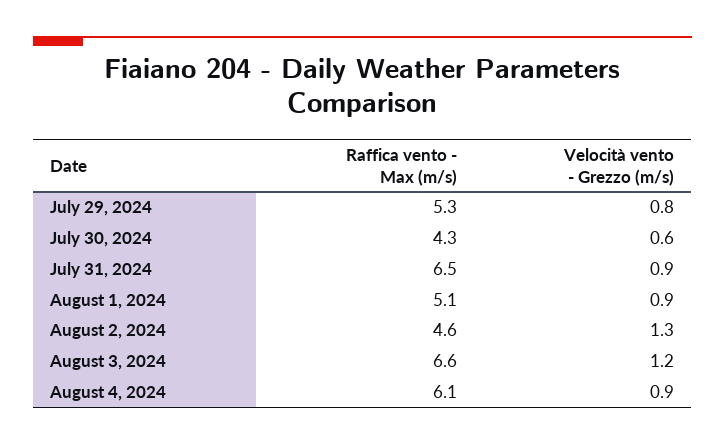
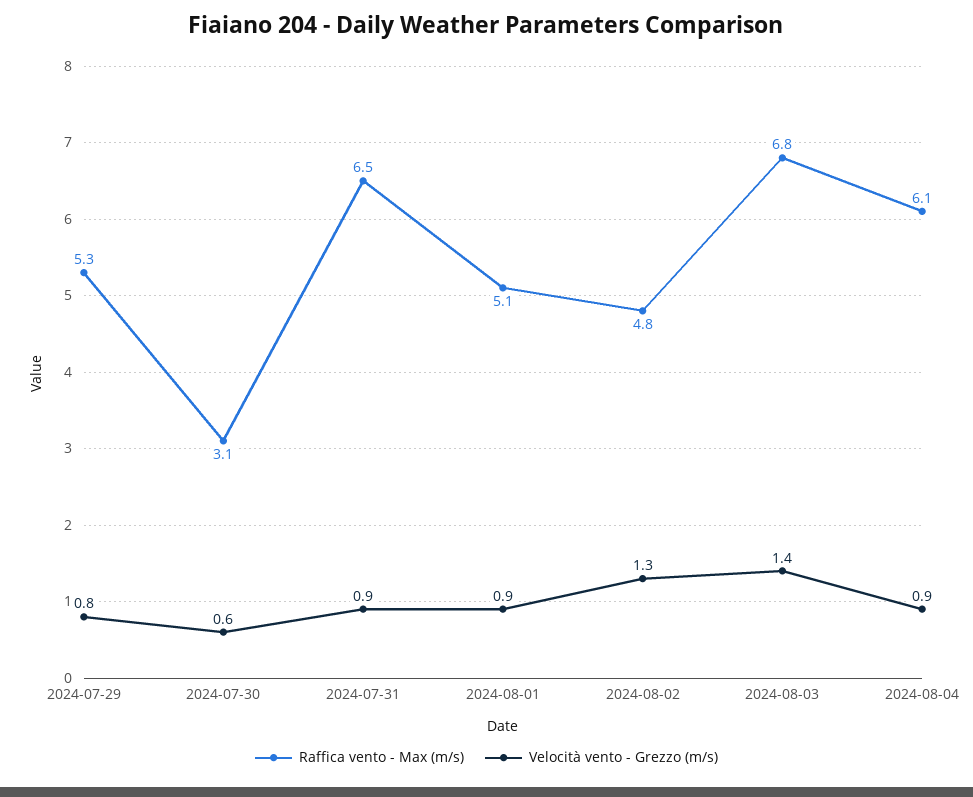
  {
    "Raffica vento - Max (m/s)": {
      "July 29, 2024": 5.3,
-     "July 30, 2024": 4.3,
+     "July 30, 2024": 3.1,
      "July 31, 2024": 6.5,
      "August 1, 2024": 5.1,
-     "August 2, 2024": 4.6,
+     "August 2, 2024": 4.8,
-     "August 3, 2024": 6.6,
+     "August 3, 2024": 6.8,
      "August 4, 2024": 6.1
    },
    "Velocità vento - Grezzo (m/s)": {
      "July 29, 2024": 0.8,
      "July 30, 2024": 0.6,
      "July 31, 2024": 0.9,
      "August 1, 2024": 0.9,
      "August 2, 2024": 1.3,
-     "August 3, 2024": 1.2,
+     "August 3, 2024": 1.4,
      "August 4, 2024": 0.9
    }
  }

